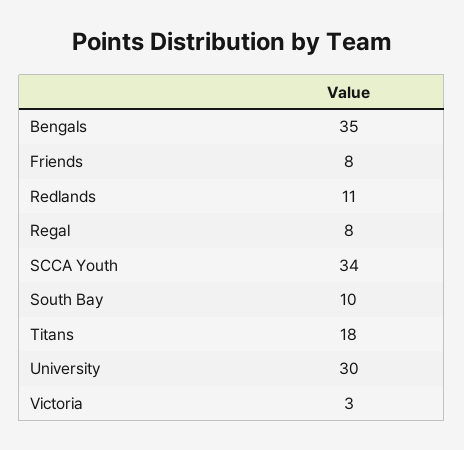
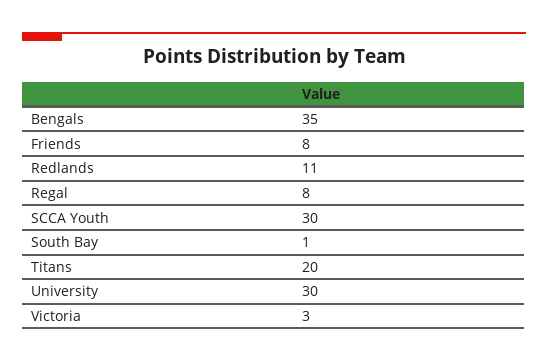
  {
    "Bengals": 35,
    "Friends": 8,
    "Redlands": 11,
    "Regal": 8,
-   "SCCA Youth": 34,
+   "SCCA Youth": 30,
-   "South Bay": 10,
+   "South Bay": 1,
-   "Titans": 18,
+   "Titans": 20,
    "University": 30,
    "Victoria": 3
  }

